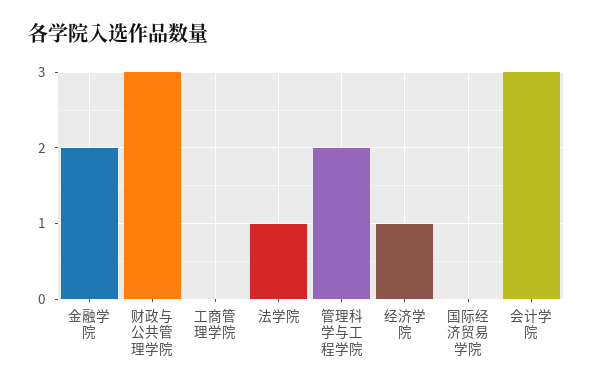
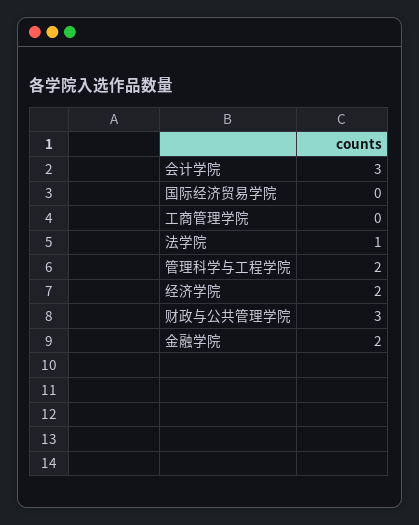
  {
    "金融学院": 2,
    "财政与公共管理学院": 3,
    "工商管理学院": 0,
    "法学院": 1,
    "管理科学与工程学院": 2,
-   "经济学院": 1,
+   "经济学院": 2,
    "国际经济贸易学院": 0,
    "会计学院": 3
  }

